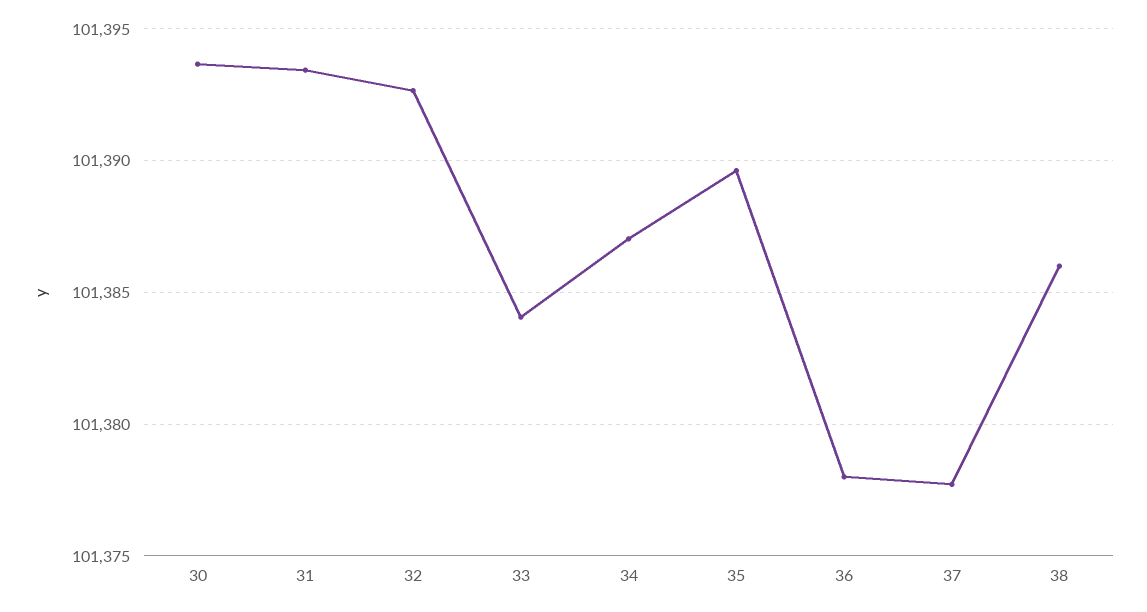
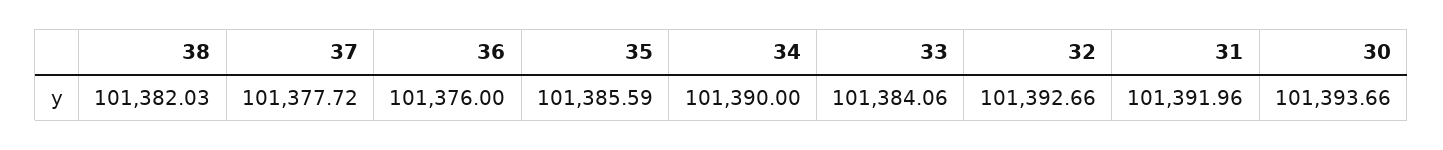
  {
    "30": 101393.66,
-   "31": 101393.5,
+   "31": 101391.96,
    "32": 101392.66,
    "33": 101384.06,
-   "34": 101387,
+   "34": 101390,
-   "35": 101389.5,
+   "35": 101385.59,
-   "36": 101378,
+   "36": 101376,
    "37": 101377.72,
-   "38": 101386
+   "38": 101382.03
  }

